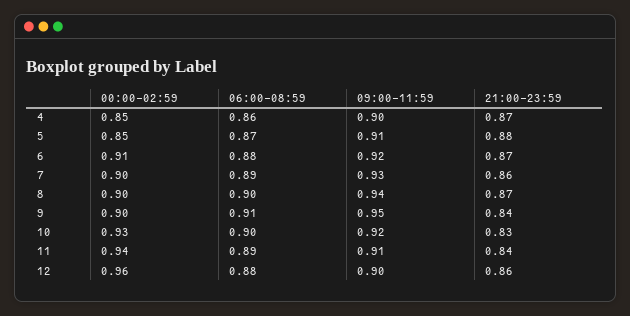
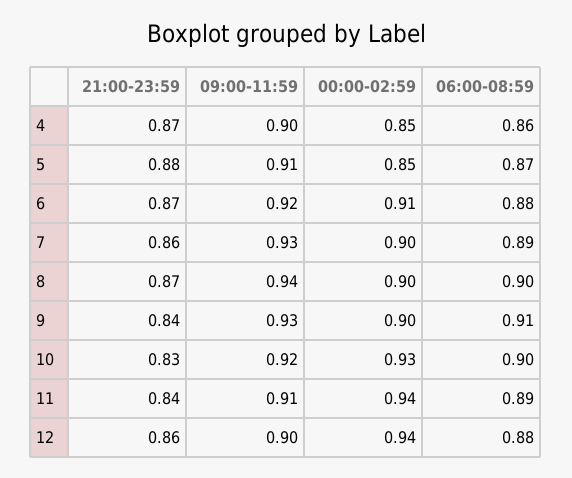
  {
    "00:00-02:59": {
      "4": 0.85,
      "5": 0.85,
      "6": 0.91,
      "7": 0.9,
      "8": 0.9,
      "9": 0.9,
      "10": 0.93,
      "11": 0.94,
-     "12": 0.96
+     "12": 0.94
    },
    "06:00-08:59": {
      "4": 0.86,
      "5": 0.87,
      "6": 0.88,
      "7": 0.89,
      "8": 0.9,
      "9": 0.91,
      "10": 0.9,
      "11": 0.89,
      "12": 0.88
    },
    "09:00-11:59": {
      "4": 0.9,
      "5": 0.91,
      "6": 0.92,
      "7": 0.93,
      "8": 0.94,
-     "9": 0.95,
+     "9": 0.93,
      "10": 0.92,
      "11": 0.91,
      "12": 0.9
    },
    "21:00-23:59": {
      "4": 0.87,
      "5": 0.88,
      "6": 0.87,
      "7": 0.86,
      "8": 0.87,
      "9": 0.84,
      "10": 0.83,
      "11": 0.84,
      "12": 0.86
    }
  }

